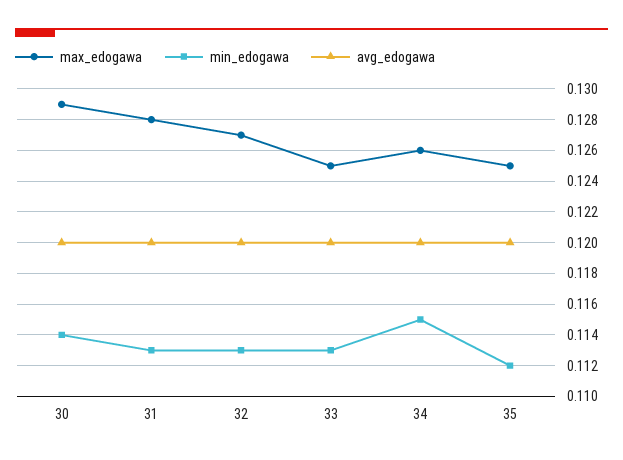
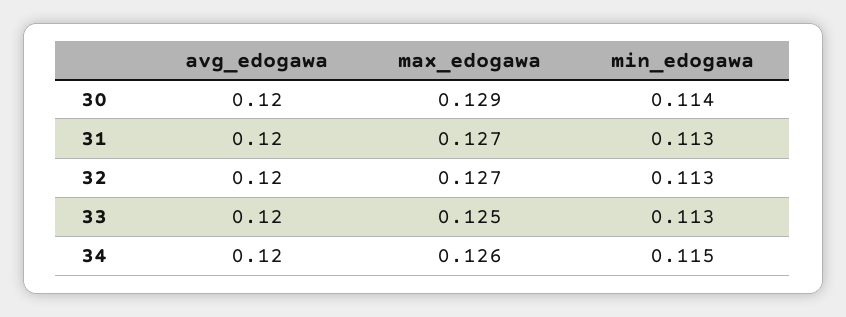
  {
    "max_edogawa": {
      "30": 0.129,
-     "31": 0.128,
+     "31": 0.127,
      "32": 0.127,
      "33": 0.125,
-     "34": 0.126,
+     "34": 0.126
-     "35": 0.125
    },
    "min_edogawa": {
      "30": 0.114,
      "31": 0.113,
      "32": 0.113,
      "33": 0.113,
-     "34": 0.115,
+     "34": 0.115
-     "35": 0.112
    },
    "avg_edogawa": {
      "30": 0.12,
      "31": 0.12,
      "32": 0.12,
      "33": 0.12,
-     "34": 0.12,
+     "34": 0.12
-     "35": 0.12
    }
  }

